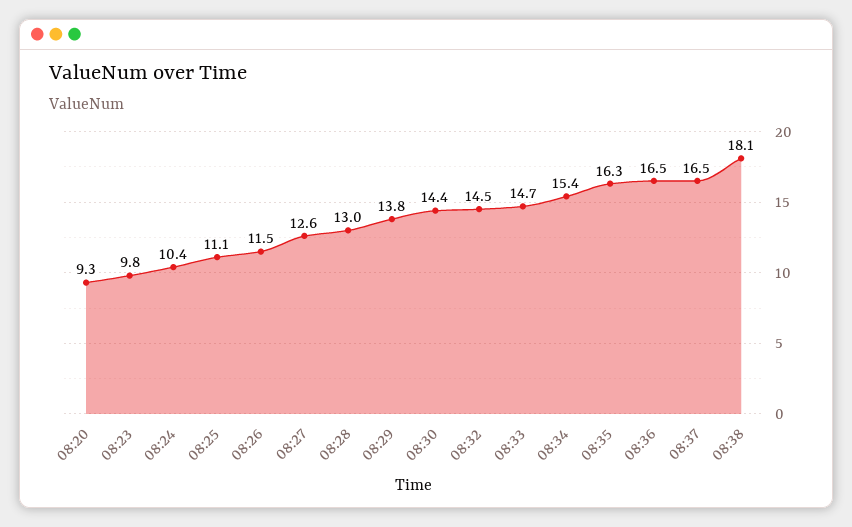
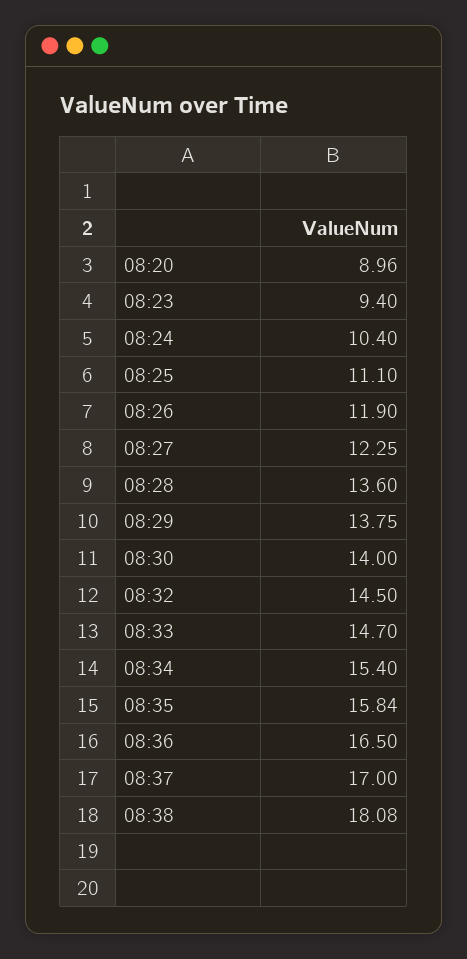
  {
-   "08:20": 9.3,
+   "08:20": 8.96,
-   "08:23": 9.8,
+   "08:23": 9.4,
    "08:24": 10.4,
    "08:25": 11.1,
-   "08:26": 11.5,
+   "08:26": 11.9,
-   "08:27": 12.6,
+   "08:27": 12.25,
-   "08:28": 13,
+   "08:28": 13.6,
    "08:29": 13.75,
-   "08:30": 14.4,
+   "08:30": 14,
    "08:32": 14.5,
    "08:33": 14.7,
    "08:34": 15.4,
-   "08:35": 16.3,
+   "08:35": 15.84,
    "08:36": 16.5,
-   "08:37": 16.5,
+   "08:37": 17,
    "08:38": 18.08
  }

